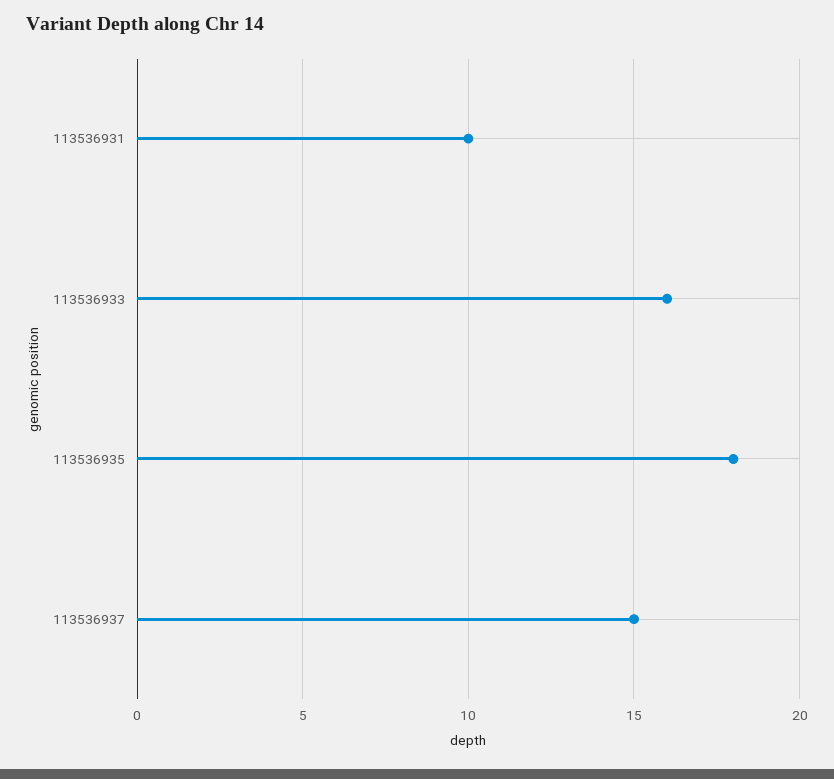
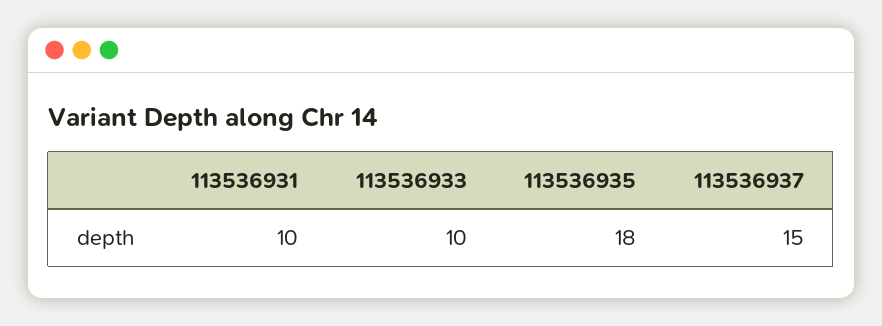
  {
    "113536931": 10,
-   "113536933": 16,
+   "113536933": 10,
    "113536935": 18,
    "113536937": 15
  }

